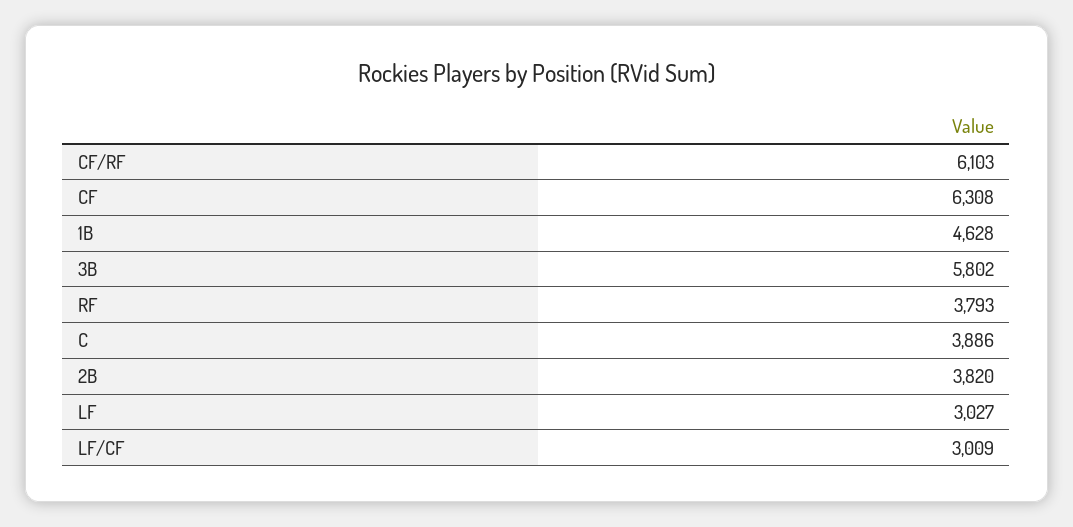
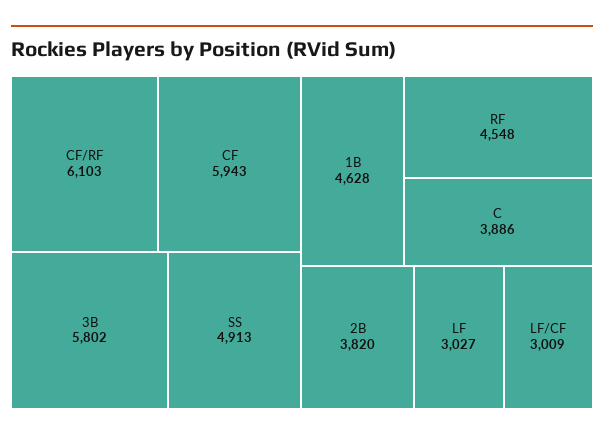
  {
    "CF/RF": 6103,
-   "CF": 6308,
+   "CF": 5943,
    "1B": 4628,
    "3B": 5802,
-   "RF": 3793,
+   "RF": 4548,
    "C": 3886,
    "2B": 3820,
    "LF": 3027,
-   "LF/CF": 3009
+   "LF/CF": 3009,
+   "SS": 4913
  }

